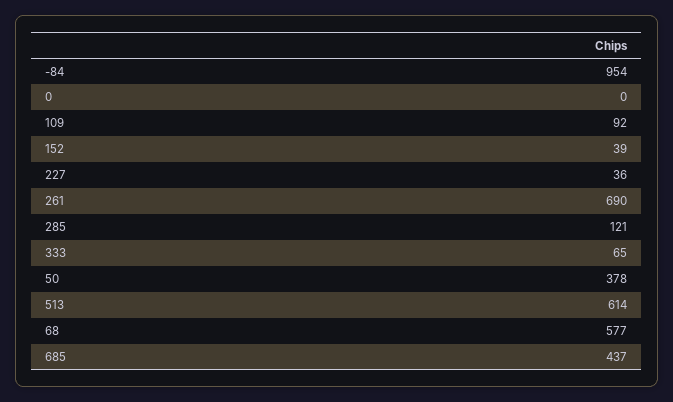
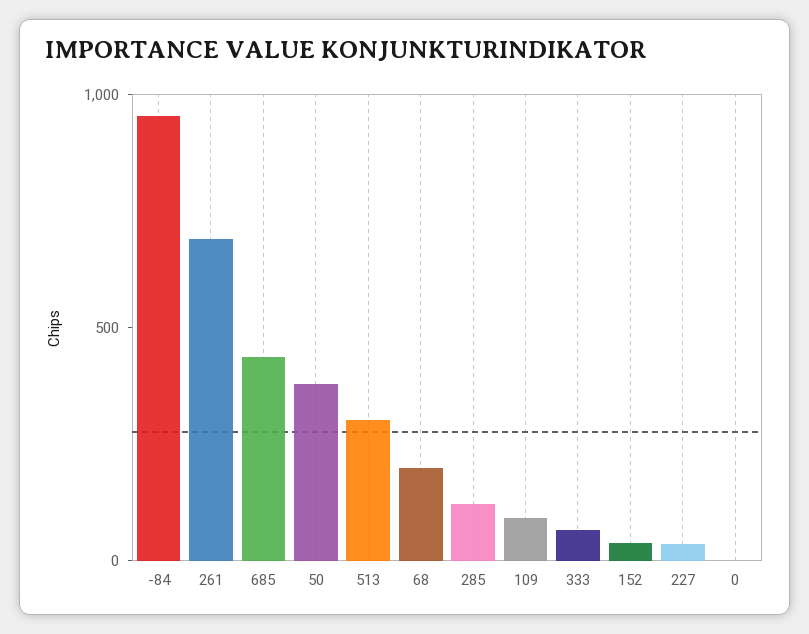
  {
    "-84": 954,
    "0": 0,
    "109": 92,
    "152": 39,
    "227": 36,
    "261": 690,
    "285": 121,
    "333": 65,
    "50": 378,
-   "513": 614,
+   "513": 300,
-   "68": 577,
+   "68": 200,
    "685": 437
  }

